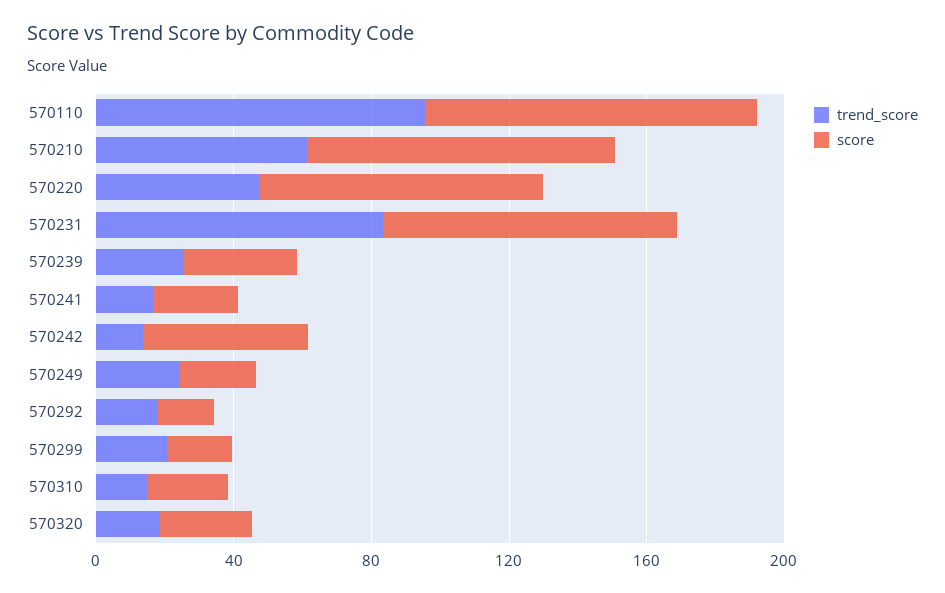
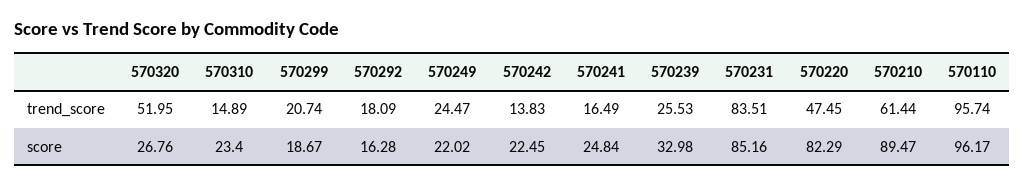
  {
    "trend_score": {
      "570110": 95.74,
      "570210": 61.44,
      "570220": 47.45,
      "570231": 83.51,
      "570239": 25.53,
      "570241": 16.49,
      "570242": 13.83,
      "570249": 24.47,
      "570292": 18.09,
      "570299": 20.74,
      "570310": 14.89,
-     "570320": 20
+     "570320": 51.95
    },
    "score": {
      "570110": 96.17,
      "570210": 89.47,
      "570220": 82.29,
      "570231": 85.16,
      "570239": 32.98,
      "570241": 24.84,
-     "570242": 50,
+     "570242": 22.45,
      "570249": 22.02,
      "570292": 16.28,
      "570299": 18.67,
      "570310": 23.4,
      "570320": 26.76
    }
  }

